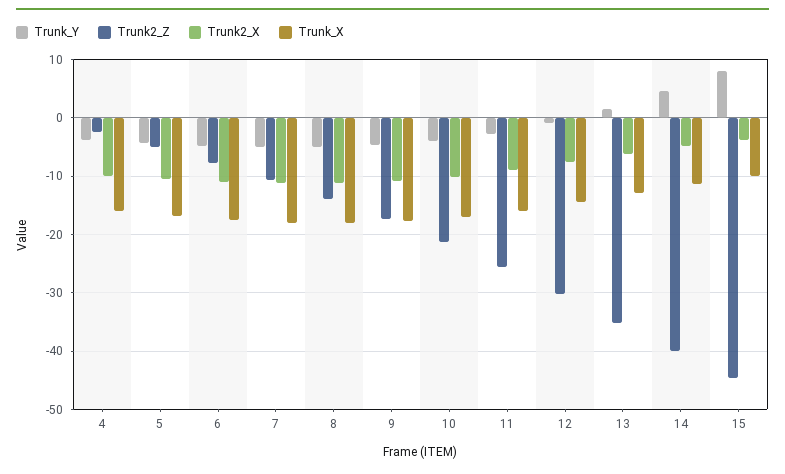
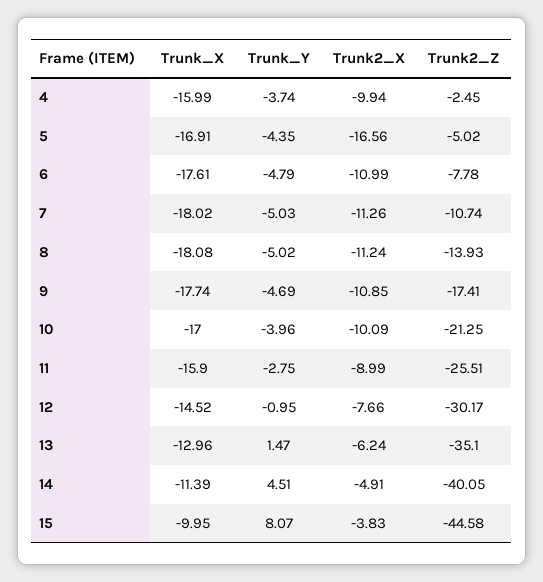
  {
    "Trunk_Y": {
      "4": -3.74,
      "5": -4.35,
      "6": -4.79,
      "7": -5.03,
      "8": -5.02,
      "9": -4.69,
      "10": -3.96,
      "11": -2.75,
      "12": -0.95,
      "13": 1.47,
      "14": 4.51,
      "15": 8.07
    },
    "Trunk2_Z": {
      "4": -2.45,
      "5": -5.02,
      "6": -7.78,
      "7": -10.74,
      "8": -13.93,
      "9": -17.41,
      "10": -21.25,
      "11": -25.51,
      "12": -30.17,
      "13": -35.1,
      "14": -40.05,
      "15": -44.58
    },
    "Trunk2_X": {
      "4": -9.94,
-     "5": -10,
+     "5": -16.56,
      "6": -10.99,
      "7": -11.26,
      "8": -11.24,
      "9": -10.85,
      "10": -10.09,
      "11": -8.99,
      "12": -7.66,
      "13": -6.24,
      "14": -4.91,
      "15": -3.83
    },
    "Trunk_X": {
      "4": -15.99,
      "5": -16.91,
      "6": -17.61,
      "7": -18.02,
      "8": -18.08,
      "9": -17.74,
      "10": -17,
      "11": -15.9,
      "12": -14.52,
      "13": -12.96,
      "14": -11.39,
      "15": -9.95
    }
  }

